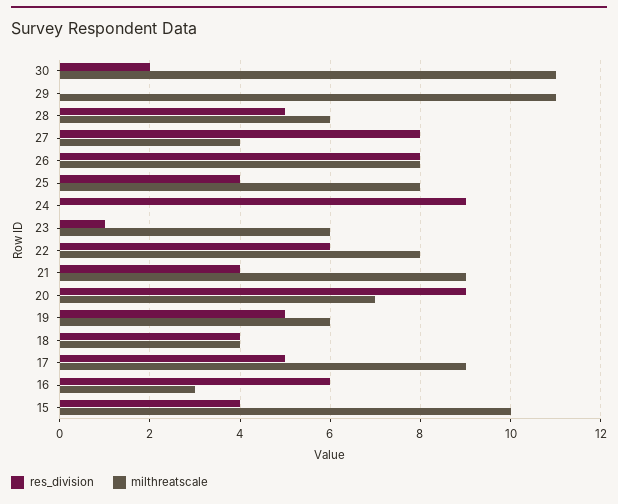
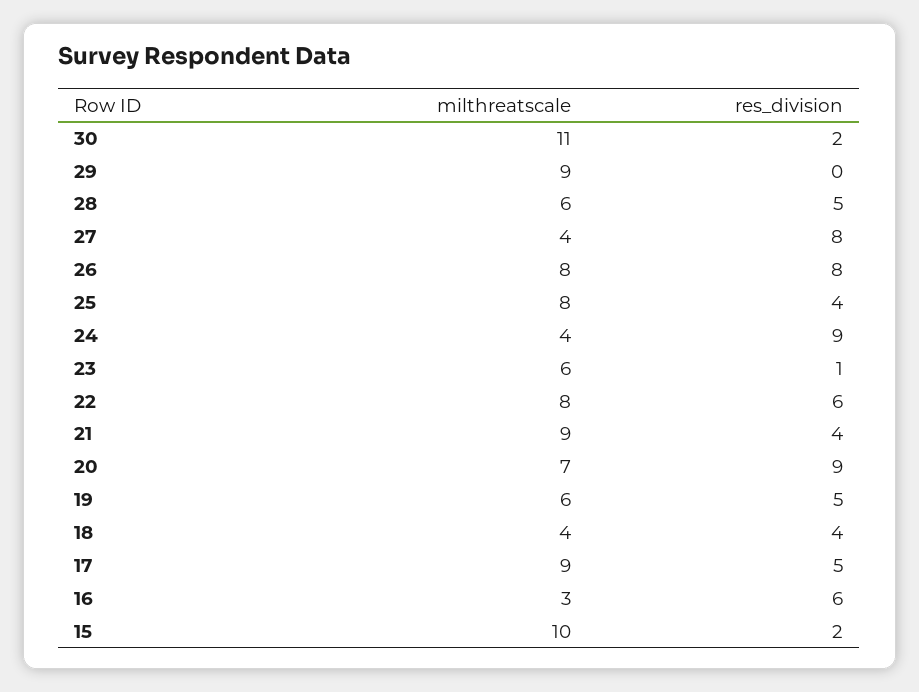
  {
    "res_division": {
      "30": 2,
      "29": 0,
      "28": 5,
      "27": 8,
      "26": 8,
      "25": 4,
      "24": 9,
      "23": 1,
      "22": 6,
      "21": 4,
      "20": 9,
      "19": 5,
      "18": 4,
      "17": 5,
      "16": 6,
-     "15": 4
+     "15": 2
    },
    "milthreatscale": {
      "30": 11,
-     "29": 11,
+     "29": 9,
      "28": 6,
      "27": 4,
      "26": 8,
      "25": 8,
-     "24": 0,
+     "24": 4,
      "23": 6,
      "22": 8,
      "21": 9,
      "20": 7,
      "19": 6,
      "18": 4,
      "17": 9,
      "16": 3,
      "15": 10
    }
  }

